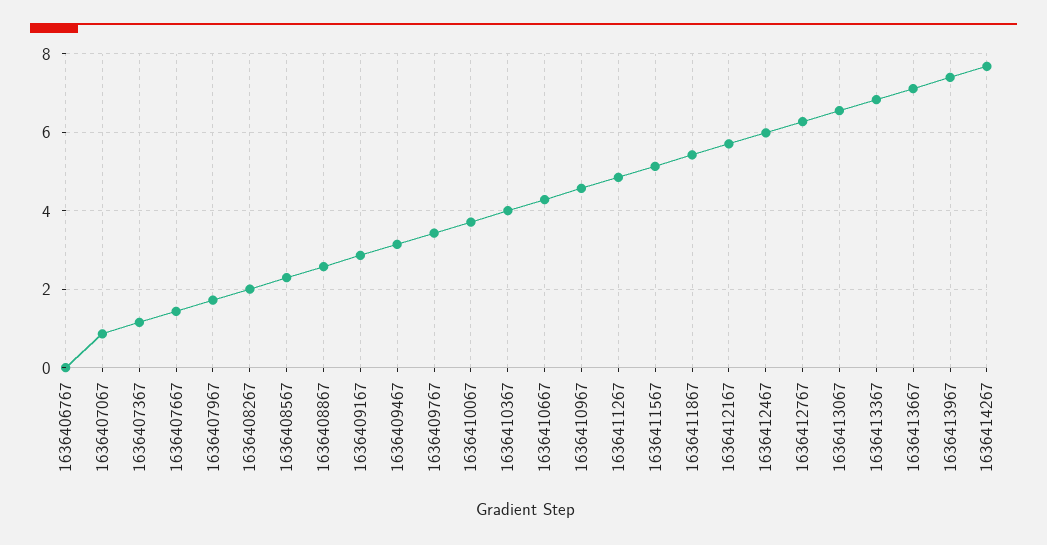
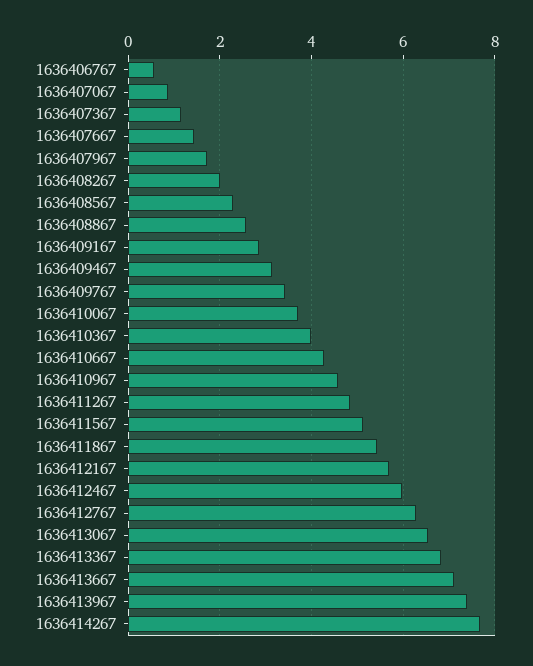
  {
-   "1636406767": 0,
+   "1636406767": 0.6,
    "1636407067": 0.8,
    "1636407367": 1.2,
    "1636407667": 1.4,
    "1636407967": 1.8,
    "1636408267": 2,
    "1636408567": 2.2,
    "1636408867": 2.6,
    "1636409167": 2.8,
    "1636409467": 3.2,
    "1636409767": 3.4,
    "1636410067": 3.8,
    "1636410367": 4,
    "1636410667": 4.2,
    "1636410967": 4.6,
    "1636411267": 4.8,
    "1636411567": 5.2,
    "1636411867": 5.4,
    "1636412167": 5.8,
    "1636412467": 6,
    "1636412767": 6.2,
    "1636413067": 6.6,
    "1636413367": 6.8,
    "1636413667": 7.2,
    "1636413967": 7.4,
    "1636414267": 7.6
  }

